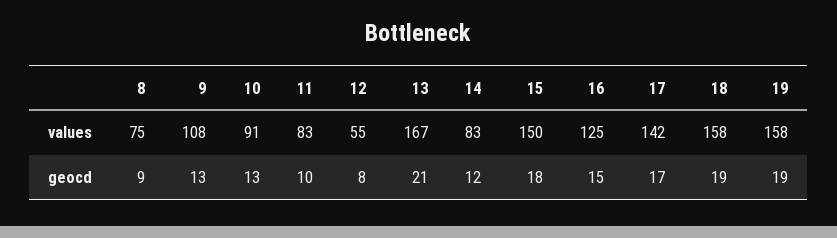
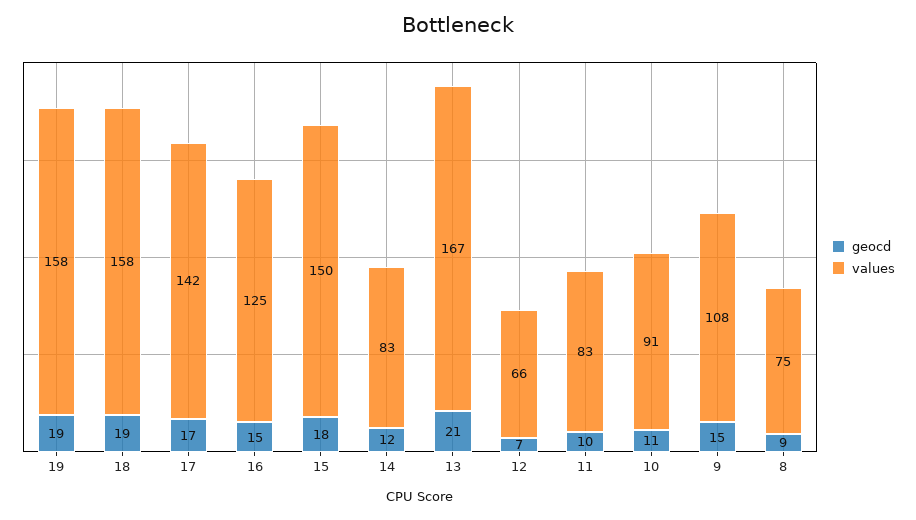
  {
    "values": {
      "8": 75,
      "9": 108,
      "10": 91,
      "11": 83,
-     "12": 55,
+     "12": 66,
      "13": 167,
      "14": 83,
      "15": 150,
      "16": 125,
      "17": 142,
      "18": 158,
      "19": 158
    },
    "geocd": {
      "8": 9,
-     "9": 13,
+     "9": 15,
-     "10": 13,
+     "10": 11,
      "11": 10,
-     "12": 8,
+     "12": 7,
      "13": 21,
      "14": 12,
      "15": 18,
      "16": 15,
      "17": 17,
      "18": 19,
      "19": 19
    }
  }

